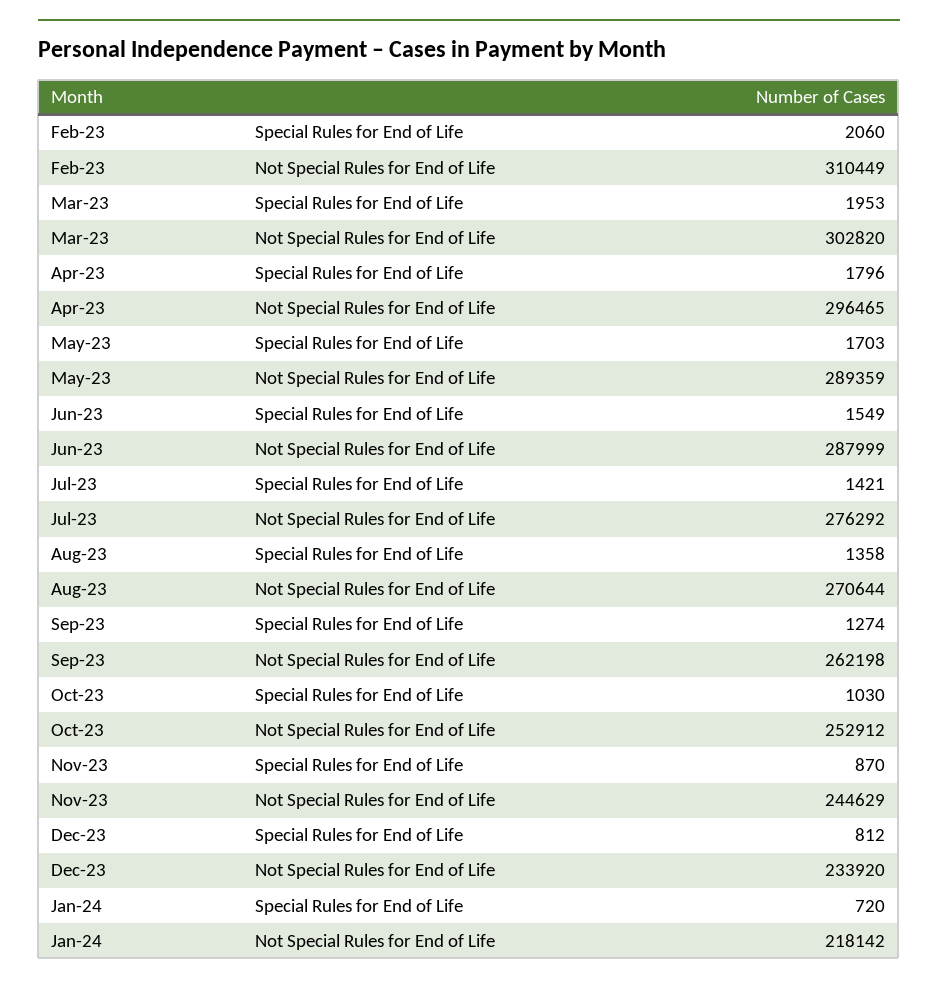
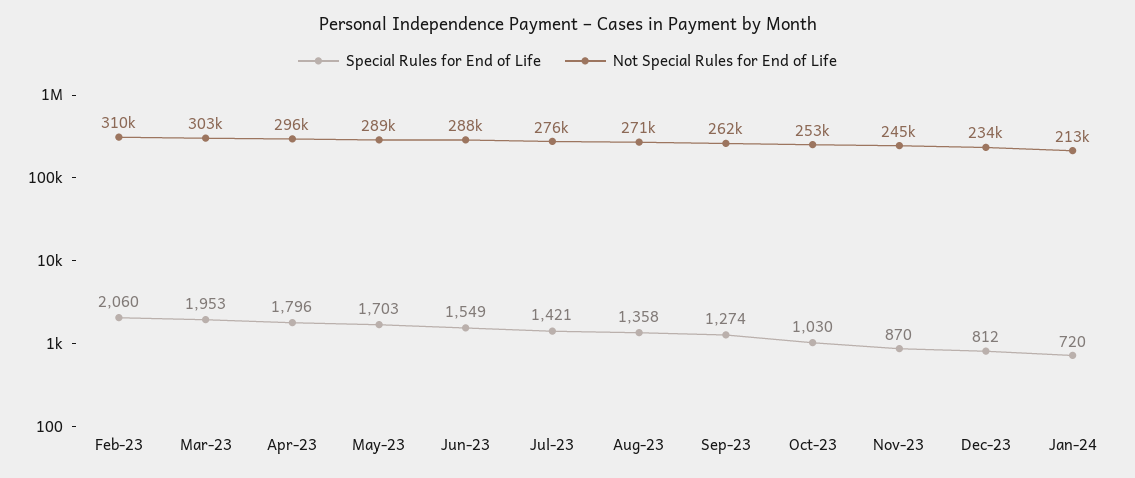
  {
    "Special Rules for End of Life": {
      "Feb-23": 2060,
      "Mar-23": 1953,
      "Apr-23": 1796,
      "May-23": 1703,
      "Jun-23": 1549,
      "Jul-23": 1421,
      "Aug-23": 1358,
      "Sep-23": 1274,
      "Oct-23": 1030,
      "Nov-23": 870,
      "Dec-23": 812,
      "Jan-24": 720
    },
    "Not Special Rules for End of Life": {
      "Feb-23": 310449,
      "Mar-23": 302820,
      "Apr-23": 296465,
      "May-23": 289359,
      "Jun-23": 287999,
      "Jul-23": 276292,
      "Aug-23": 270644,
      "Sep-23": 262198,
      "Oct-23": 252912,
      "Nov-23": 244629,
      "Dec-23": 233920,
-     "Jan-24": 218142
+     "Jan-24": 213000
    }
  }

